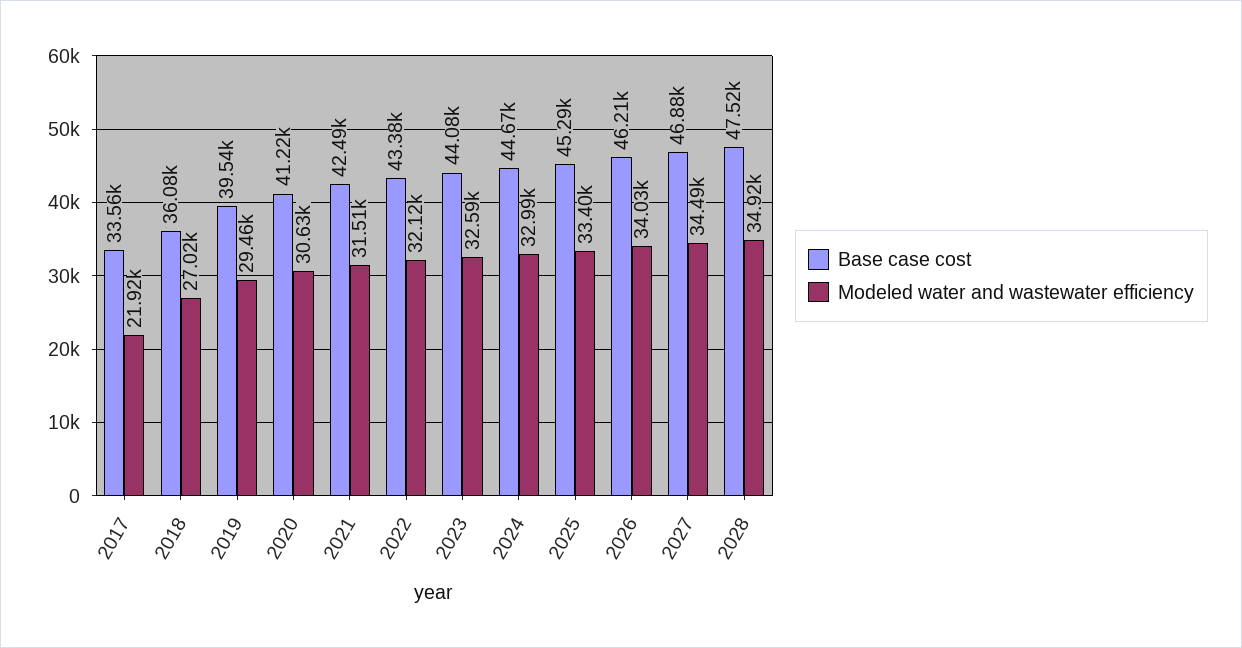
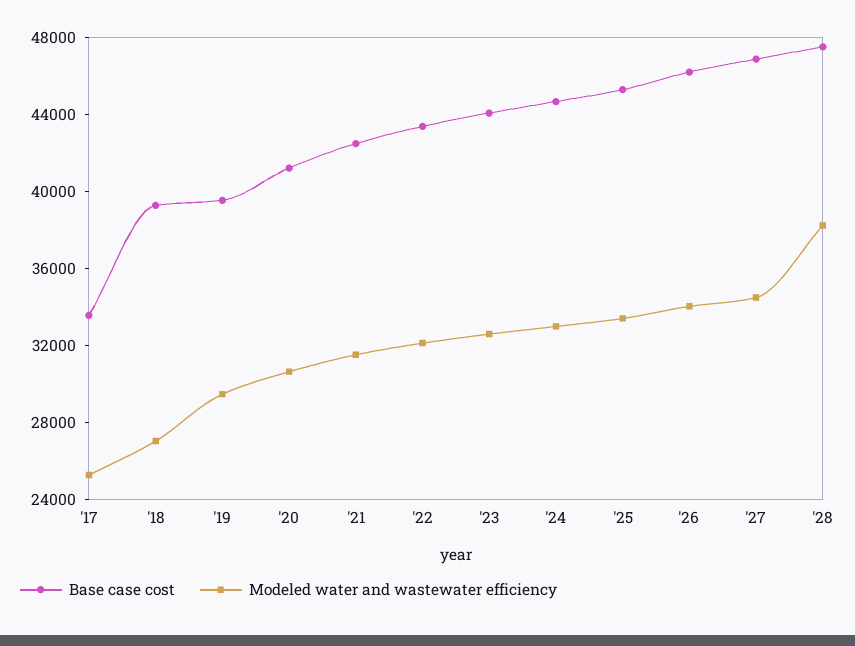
  {
    "Base case cost": {
      "2017": 33560,
-     "2018": 36080,
+     "2018": 39000,
      "2019": 39540,
      "2020": 41220,
      "2021": 42490,
      "2022": 43380,
      "2023": 44080,
      "2024": 44670,
      "2025": 45290,
      "2026": 46210,
      "2027": 46880,
      "2028": 47520
    },
    "Modeled water and wastewater efficiency": {
-     "2017": 21920,
+     "2017": 25000,
      "2018": 27020,
      "2019": 29460,
      "2020": 30630,
      "2021": 31510,
      "2022": 32120,
      "2023": 32590,
      "2024": 32990,
      "2025": 33400,
      "2026": 34030,
      "2027": 34490,
-     "2028": 34920
+     "2028": 38000
    }
  }

